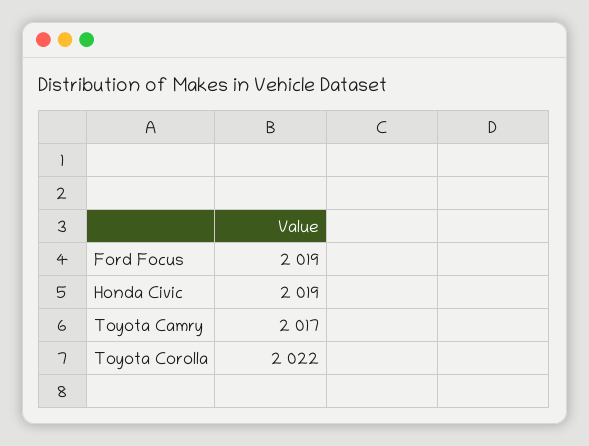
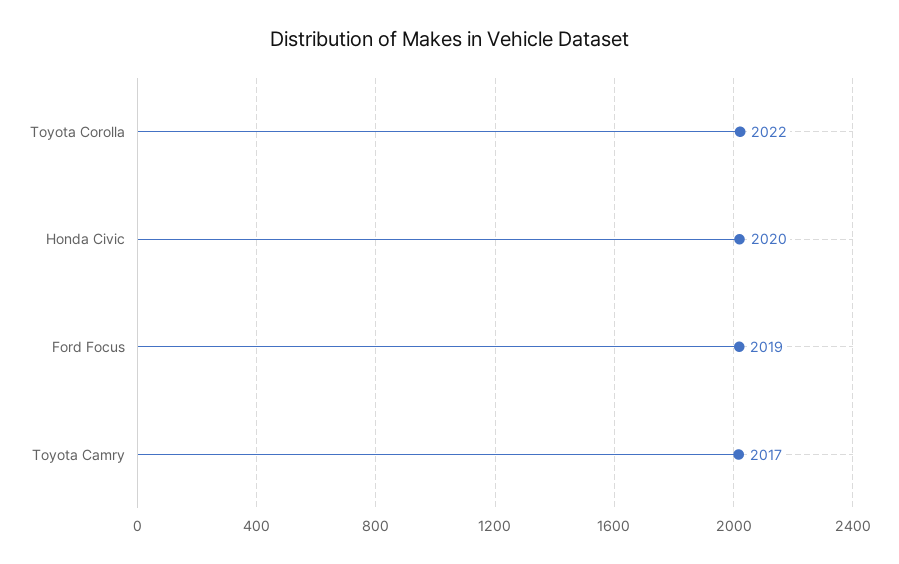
  {
    "Ford Focus": 2019,
-   "Honda Civic": 2019,
+   "Honda Civic": 2020,
    "Toyota Camry": 2017,
    "Toyota Corolla": 2022
  }

